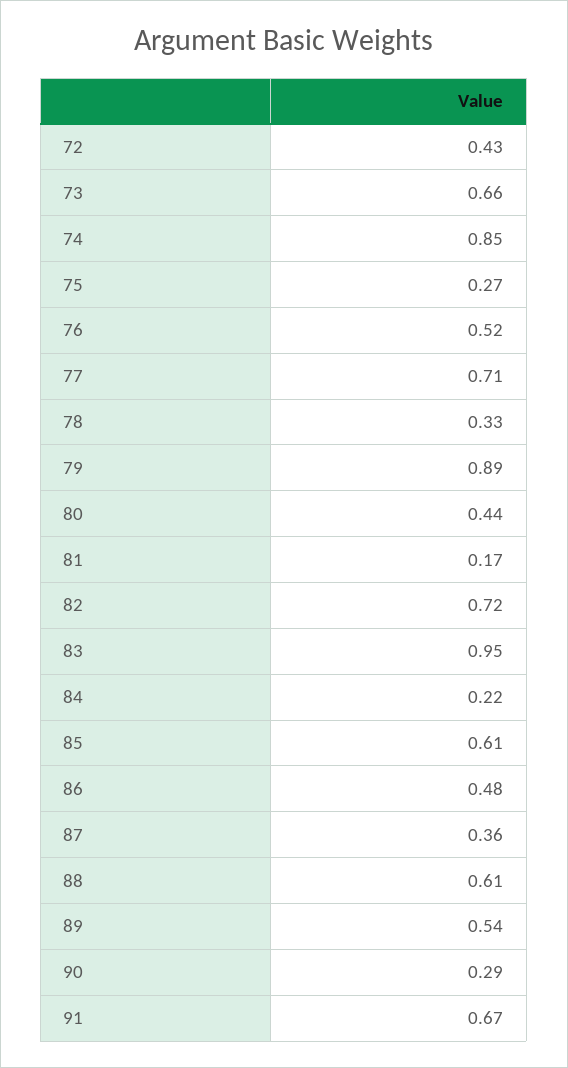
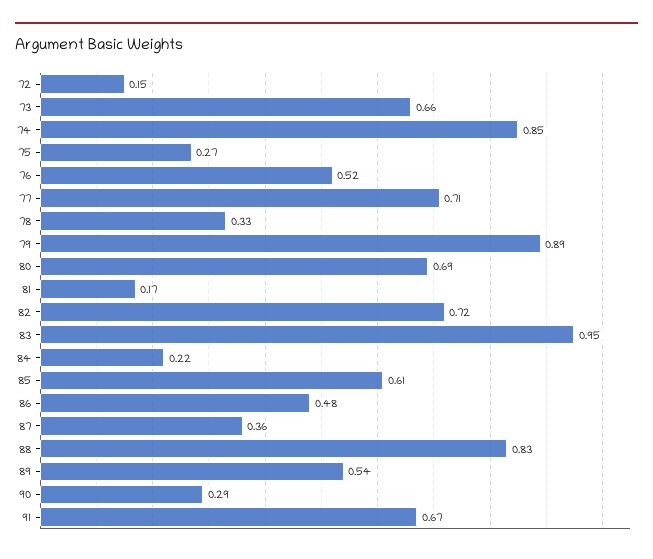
  {
-   "72": 0.43,
+   "72": 0.15,
    "73": 0.66,
    "74": 0.85,
    "75": 0.27,
    "76": 0.52,
    "77": 0.71,
    "78": 0.33,
    "79": 0.89,
-   "80": 0.44,
+   "80": 0.69,
    "81": 0.17,
    "82": 0.72,
    "83": 0.95,
    "84": 0.22,
    "85": 0.61,
    "86": 0.48,
    "87": 0.36,
-   "88": 0.61,
+   "88": 0.83,
    "89": 0.54,
    "90": 0.29,
    "91": 0.67
  }

